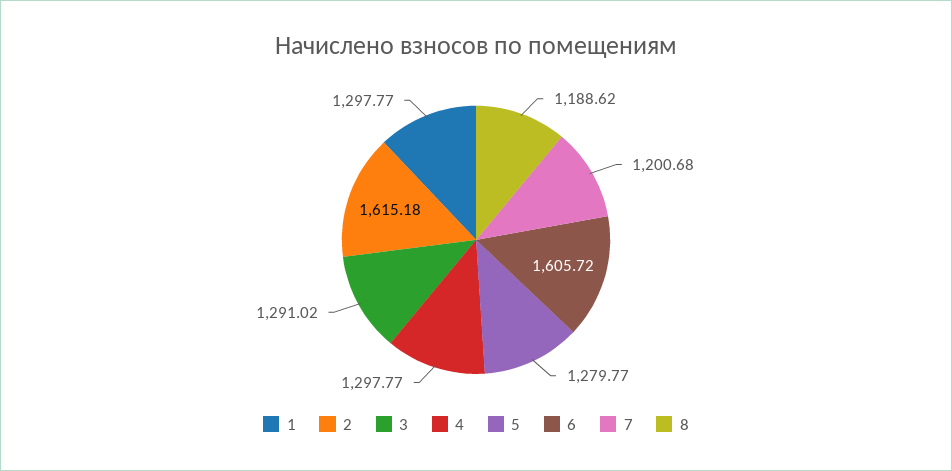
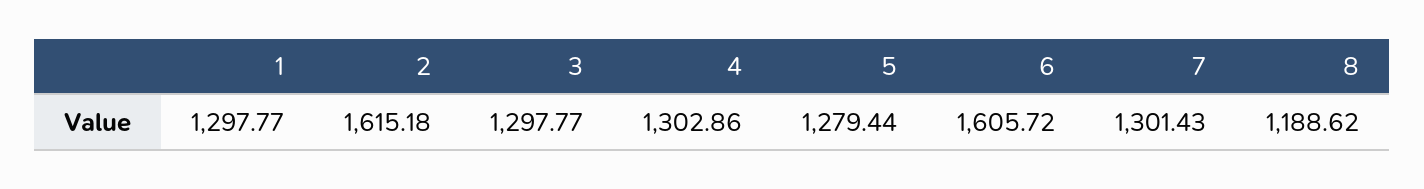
  {
    "1": 1297.77,
    "2": 1615.18,
-   "3": 1291.02,
+   "3": 1297.77,
-   "4": 1297.77,
+   "4": 1302.86,
-   "5": 1279.77,
+   "5": 1279.44,
    "6": 1605.72,
-   "7": 1200.68,
+   "7": 1301.43,
    "8": 1188.62
  }

